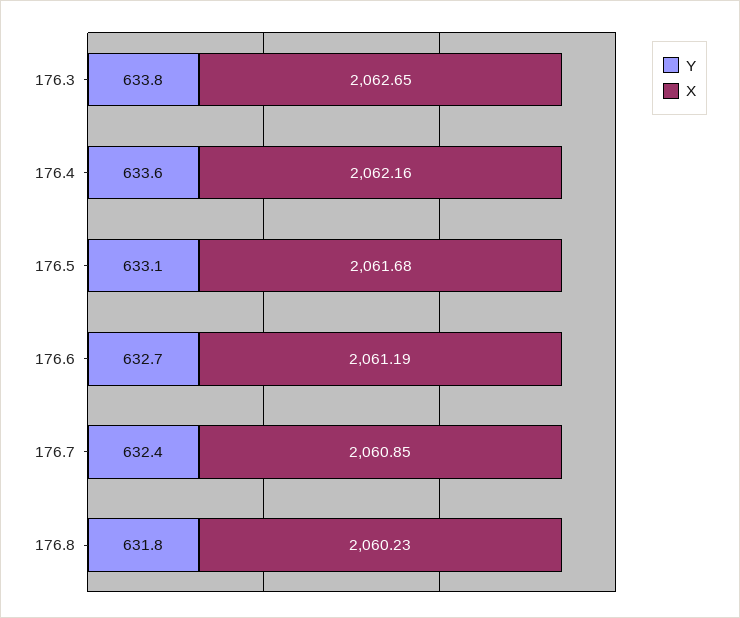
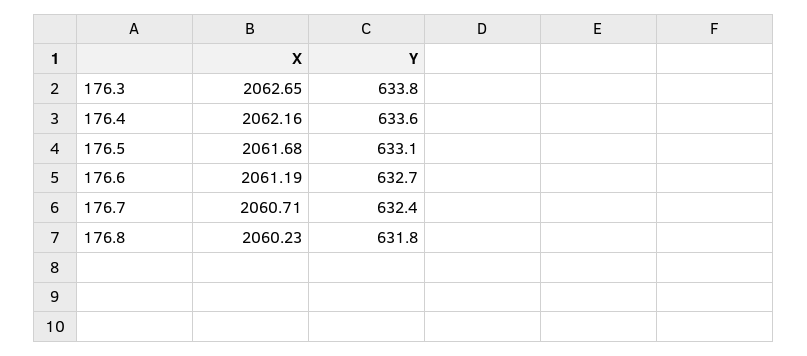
  {
    "Y": {
      "176.3": 633.8,
      "176.4": 633.6,
      "176.5": 633.1,
      "176.6": 632.7,
      "176.7": 632.4,
      "176.8": 631.8
    },
    "X": {
      "176.3": 2062.65,
      "176.4": 2062.16,
      "176.5": 2061.68,
      "176.6": 2061.19,
-     "176.7": 2060.85,
+     "176.7": 2060.71,
      "176.8": 2060.23
    }
  }

